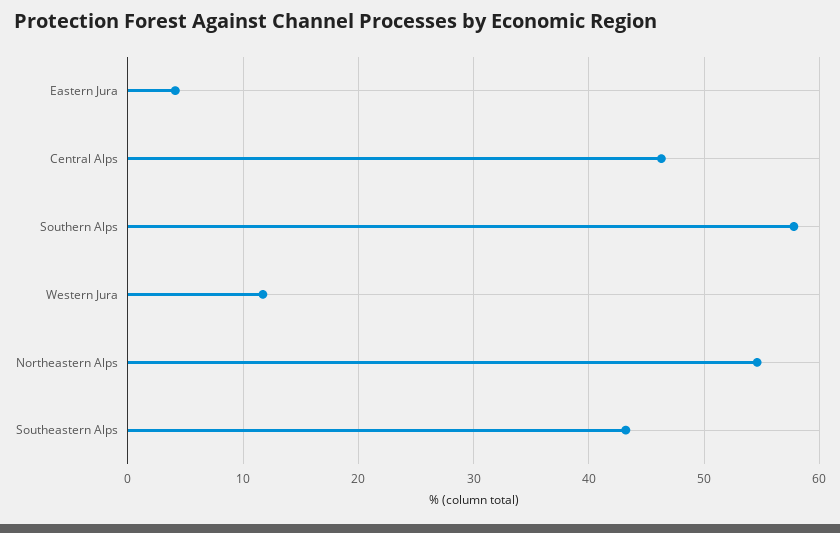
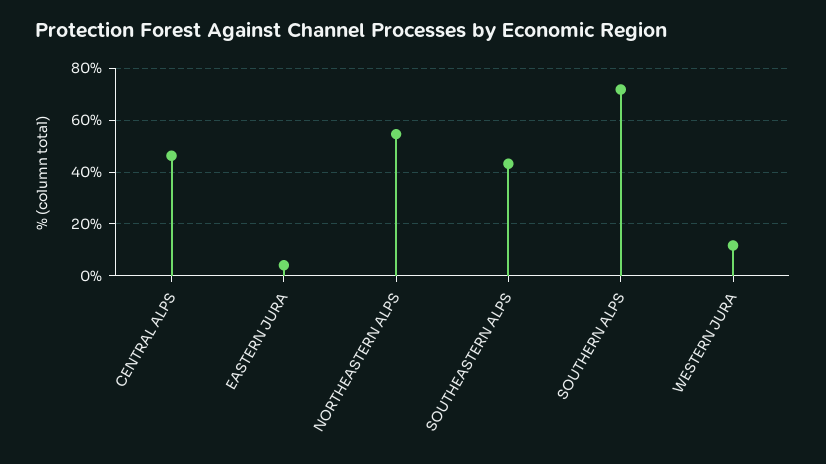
  {
    "Eastern Jura": 4,
    "Central Alps": 46,
-   "Southern Alps": 58,
+   "Southern Alps": 72.5,
    "Western Jura": 12,
    "Northeastern Alps": 55,
    "Southeastern Alps": 43
  }

